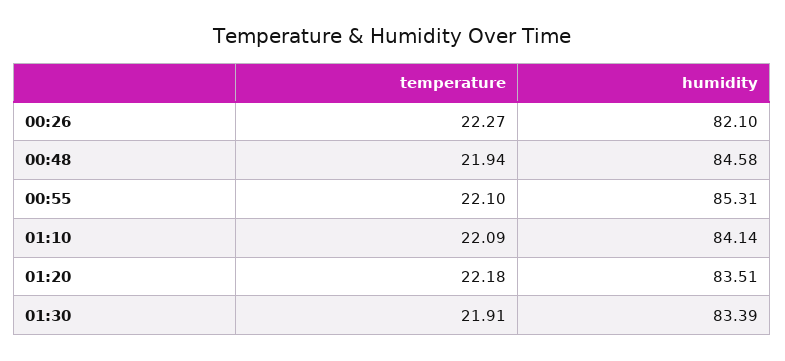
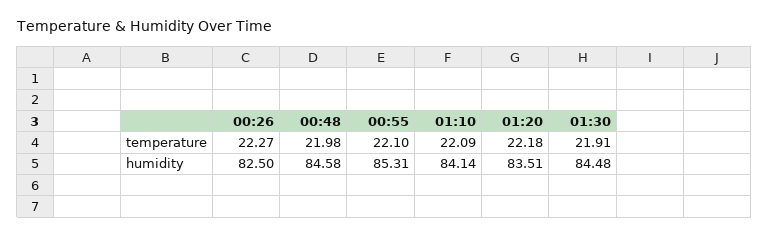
  {
    "temperature": {
      "00:26": 22.27,
-     "00:48": 21.94,
+     "00:48": 21.98,
      "00:55": 22.1,
      "01:10": 22.09,
      "01:20": 22.18,
      "01:30": 21.91
    },
    "humidity": {
-     "00:26": 82.1,
+     "00:26": 82.5,
      "00:48": 84.58,
      "00:55": 85.31,
      "01:10": 84.14,
      "01:20": 83.51,
-     "01:30": 83.39
+     "01:30": 84.48
    }
  }

